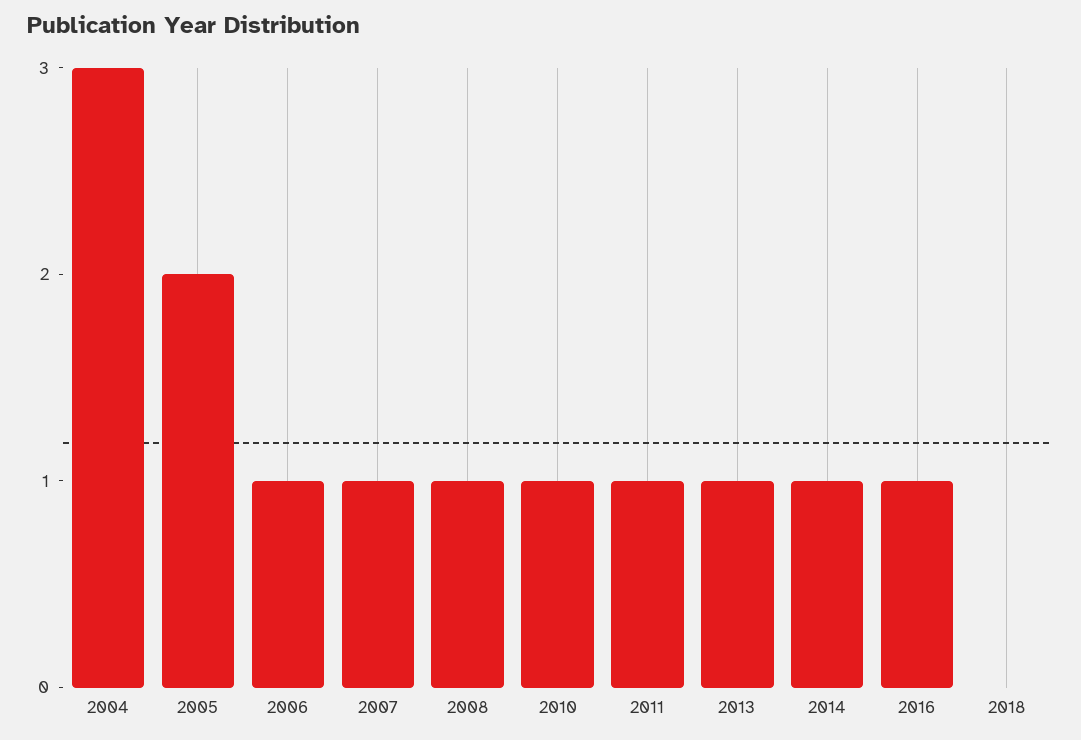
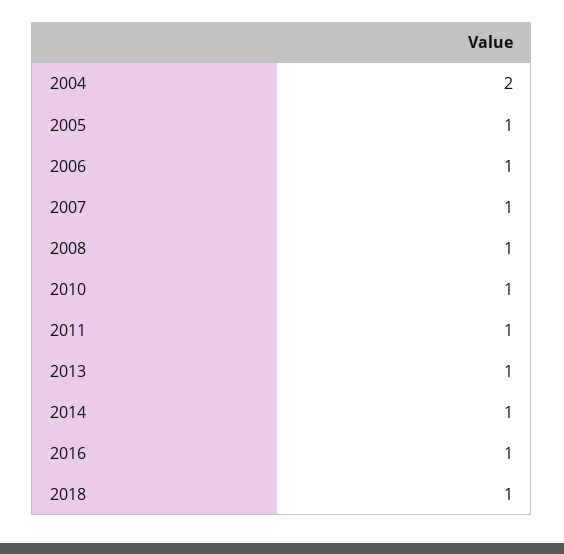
  {
-   "2004": 3,
+   "2004": 2,
-   "2005": 2,
+   "2005": 1,
    "2006": 1,
    "2007": 1,
    "2008": 1,
    "2010": 1,
    "2011": 1,
    "2013": 1,
    "2014": 1,
    "2016": 1,
-   "2018": 0
+   "2018": 1
  }

